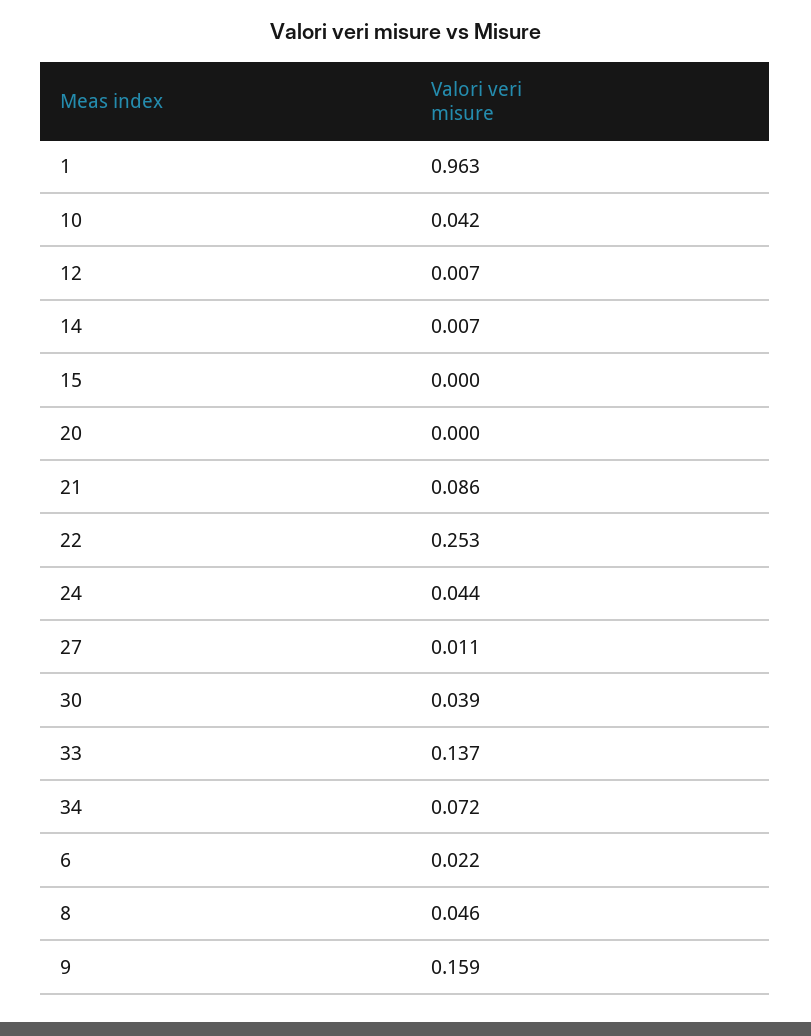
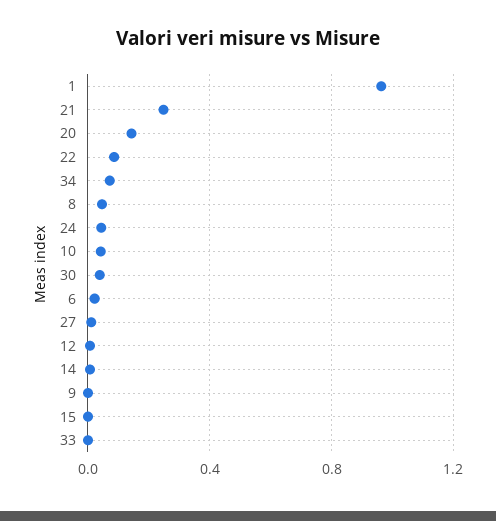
  {
    "1": 0.963,
    "10": 0.042,
    "12": 0.007,
    "14": 0.007,
    "15": 0,
-   "20": 0,
+   "20": 0.15,
-   "21": 0.086,
+   "21": 0.25,
-   "22": 0.253,
+   "22": 0.1,
    "24": 0.044,
    "27": 0.011,
    "30": 0.039,
-   "33": 0.137,
+   "33": 0,
    "34": 0.072,
    "6": 0.022,
    "8": 0.046,
-   "9": 0.159
+   "9": 0
  }

